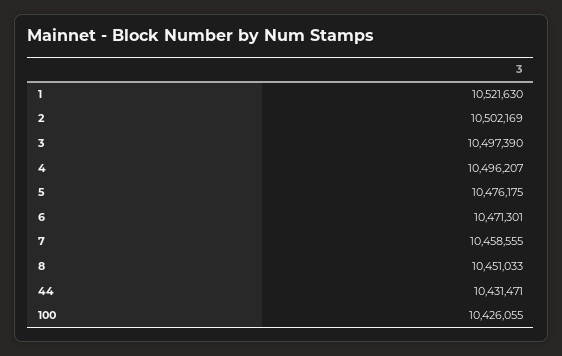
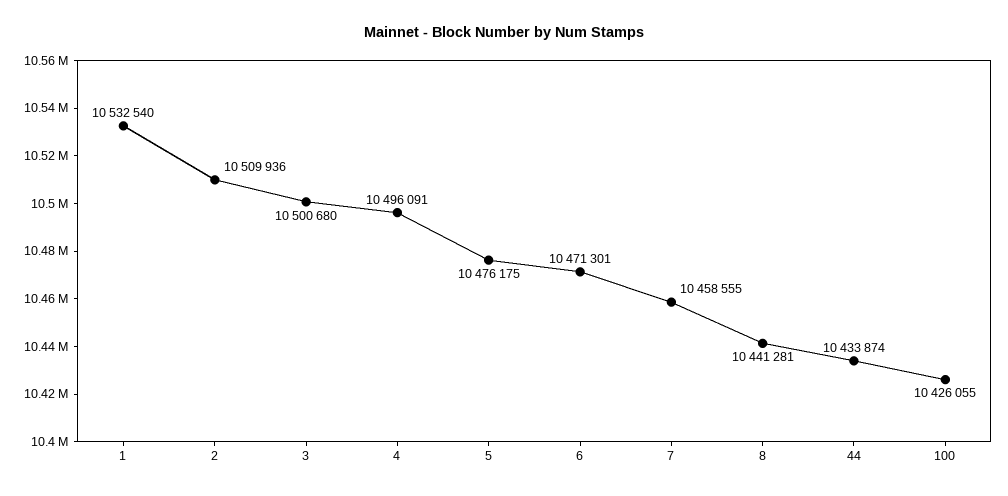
  {
-   "1": 10521630,
+   "1": 10532540,
-   "2": 10502169,
+   "2": 10509936,
-   "3": 10497390,
+   "3": 10500680,
-   "4": 10496207,
+   "4": 10496091,
    "5": 10476175,
    "6": 10471301,
    "7": 10458555,
-   "8": 10451033,
+   "8": 10441281,
-   "44": 10431471,
+   "44": 10433874,
    "100": 10426055
  }

